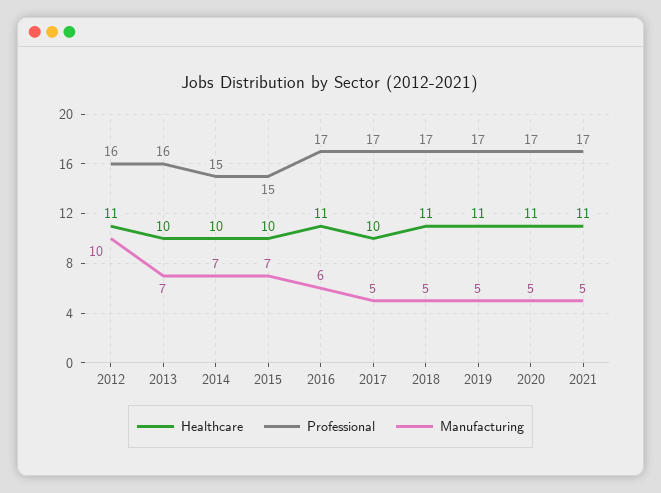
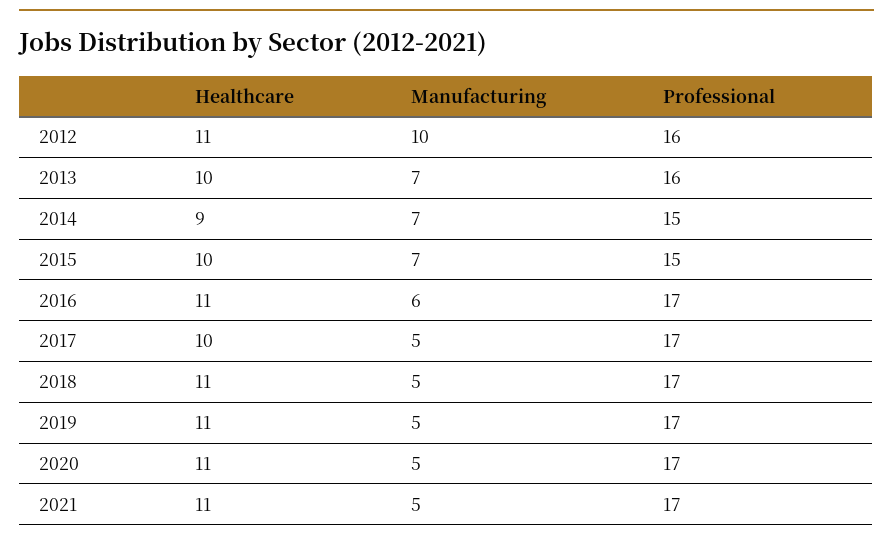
  {
    "Healthcare": {
      "2012": 11,
      "2013": 10,
-     "2014": 10,
+     "2014": 9,
      "2015": 10,
      "2016": 11,
      "2017": 10,
      "2018": 11,
      "2019": 11,
      "2020": 11,
      "2021": 11
    },
    "Professional": {
      "2012": 16,
      "2013": 16,
      "2014": 15,
      "2015": 15,
      "2016": 17,
      "2017": 17,
      "2018": 17,
      "2019": 17,
      "2020": 17,
      "2021": 17
    },
    "Manufacturing": {
      "2012": 10,
      "2013": 7,
      "2014": 7,
      "2015": 7,
      "2016": 6,
      "2017": 5,
      "2018": 5,
      "2019": 5,
      "2020": 5,
      "2021": 5
    }
  }

